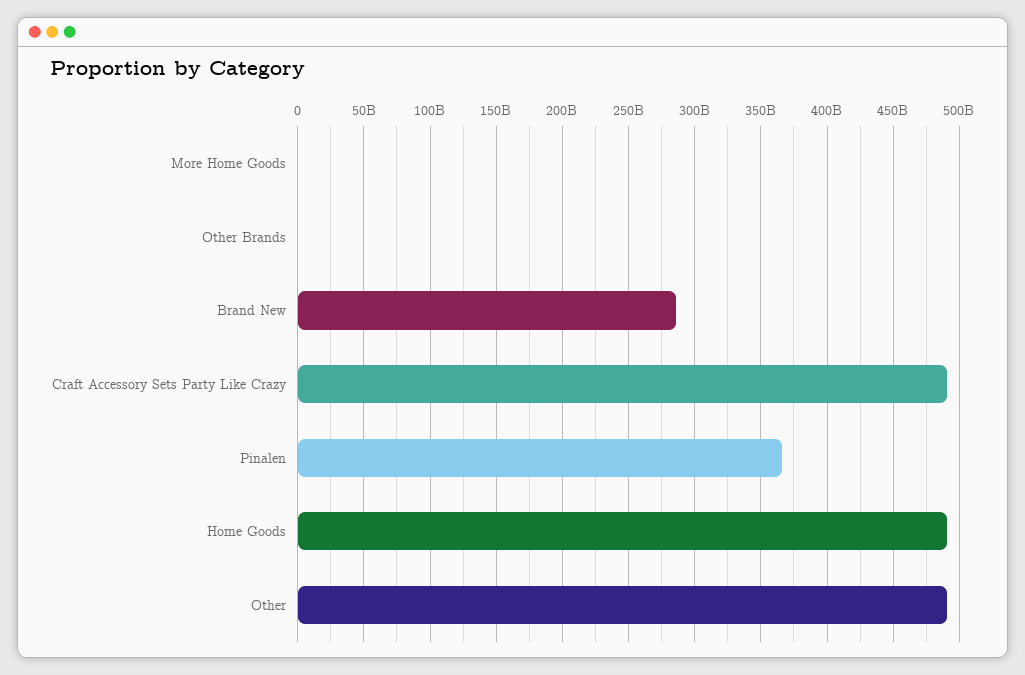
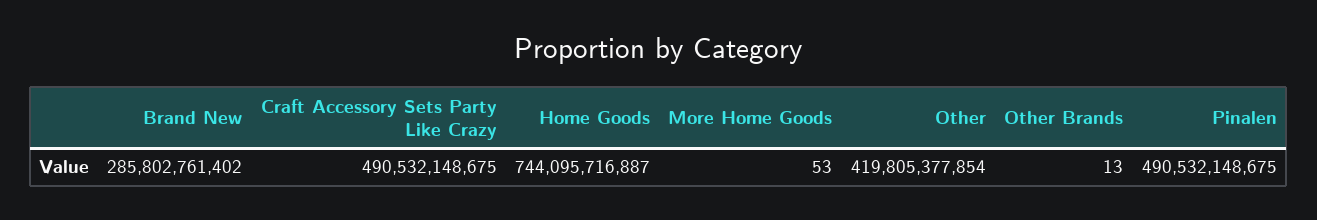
  {
    "More Home Goods": 53,
    "Other Brands": 13,
    "Brand New": 285802761402,
    "Craft Accessory Sets Party Like Crazy": 490532148675,
-   "Pinalen": 365000000000,
+   "Pinalen": 490532148675,
-   "Home Goods": 490000000000,
+   "Home Goods": 744095716887,
-   "Other": 490000000000
+   "Other": 419805377854
  }

